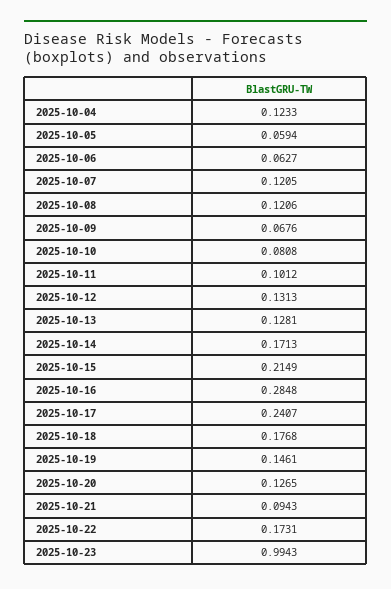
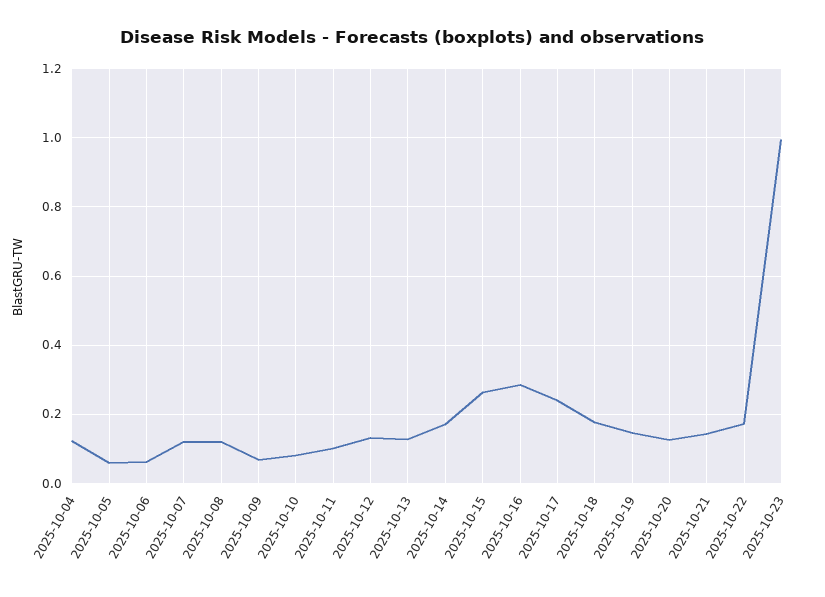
  {
    "2025-10-04": 0.1233,
    "2025-10-05": 0.0594,
    "2025-10-06": 0.0627,
    "2025-10-07": 0.1205,
    "2025-10-08": 0.1206,
    "2025-10-09": 0.0676,
    "2025-10-10": 0.0808,
    "2025-10-11": 0.1012,
    "2025-10-12": 0.1313,
    "2025-10-13": 0.1281,
    "2025-10-14": 0.1713,
-   "2025-10-15": 0.2149,
+   "2025-10-15": 0.26,
    "2025-10-16": 0.2848,
    "2025-10-17": 0.2407,
    "2025-10-18": 0.1768,
    "2025-10-19": 0.1461,
    "2025-10-20": 0.1265,
-   "2025-10-21": 0.0943,
+   "2025-10-21": 0.14,
    "2025-10-22": 0.1731,
    "2025-10-23": 0.9943
  }

